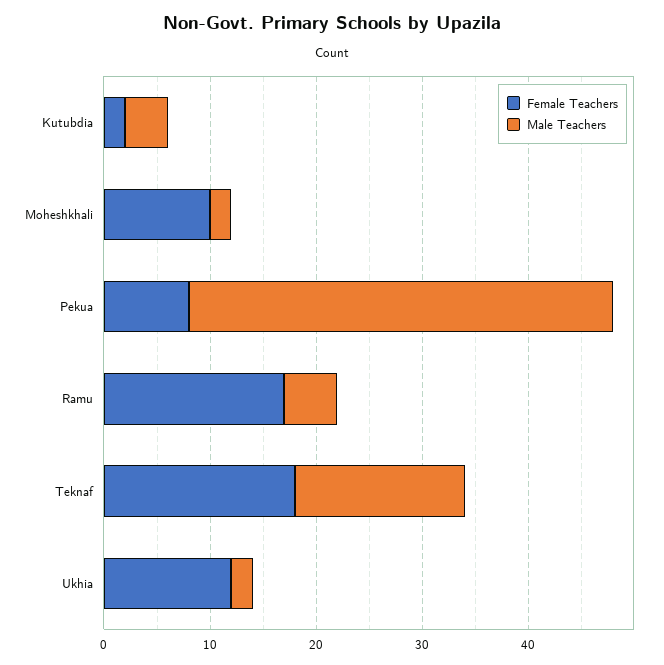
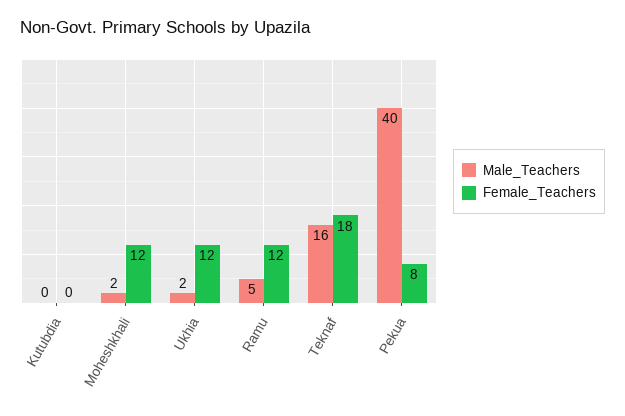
  {
    "Female Teachers": {
-     "Kutubdia": 2,
+     "Kutubdia": 0,
-     "Moheshkhali": 10,
+     "Moheshkhali": 12,
      "Pekua": 8,
-     "Ramu": 17,
+     "Ramu": 12,
      "Teknaf": 18,
      "Ukhia": 12
    },
    "Male Teachers": {
-     "Kutubdia": 4,
+     "Kutubdia": 0,
      "Moheshkhali": 2,
      "Pekua": 40,
      "Ramu": 5,
      "Teknaf": 16,
      "Ukhia": 2
    }
  }

